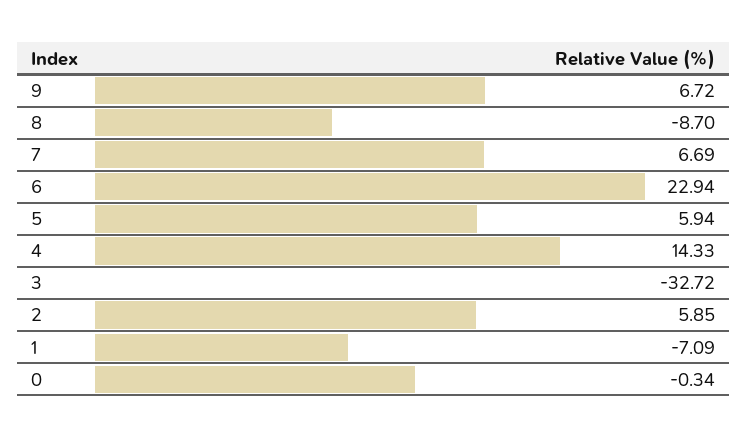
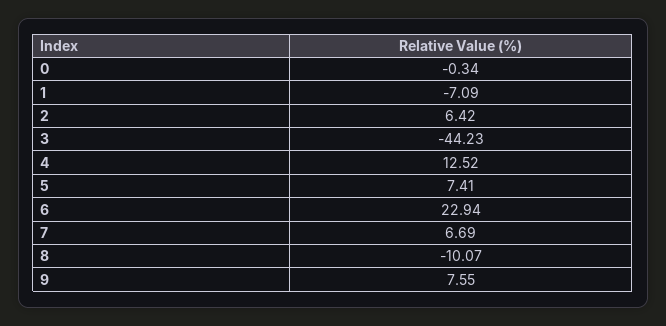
  {
-   "9": 6.72,
+   "9": 7.55,
-   "8": -8.7,
+   "8": -10.07,
    "7": 6.69,
    "6": 22.94,
-   "5": 5.94,
+   "5": 7.41,
-   "4": 14.33,
+   "4": 12.52,
-   "3": -32.72,
+   "3": -44.23,
-   "2": 5.85,
+   "2": 6.42,
    "1": -7.09,
    "0": -0.34
  }

